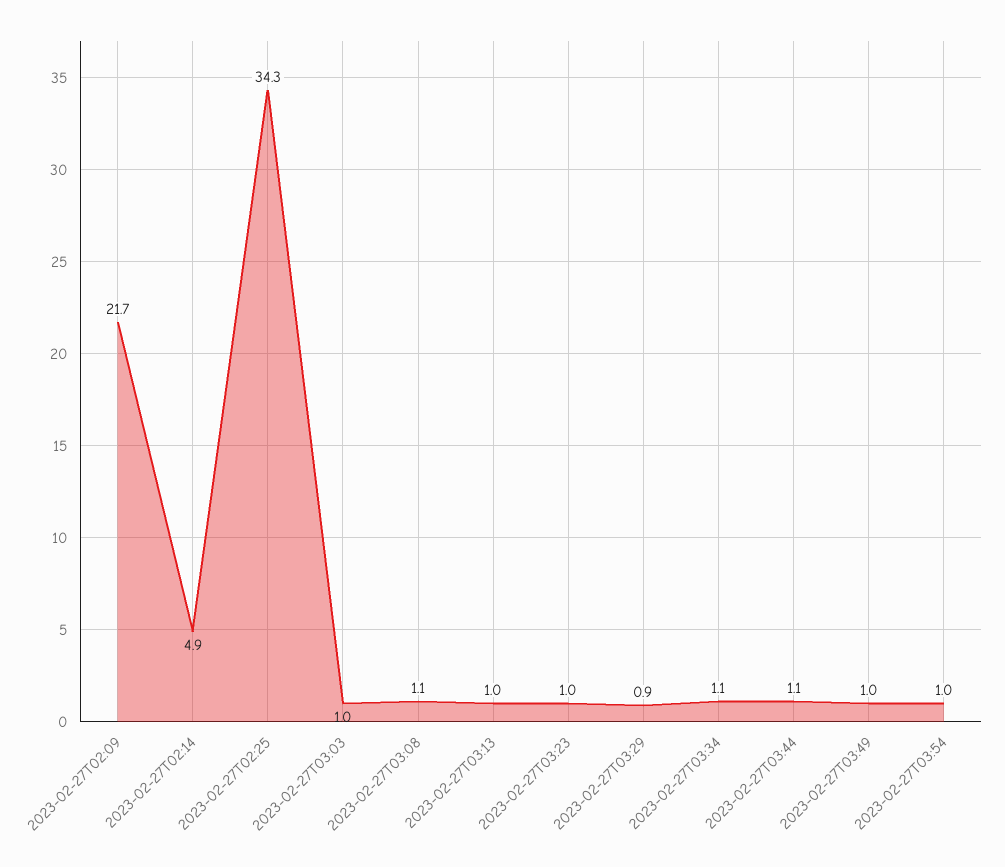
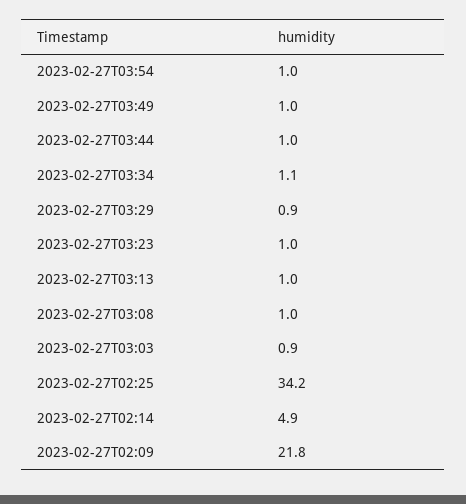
  {
-   "2023-02-27T02:09": 21.7,
+   "2023-02-27T02:09": 21.8,
    "2023-02-27T02:14": 4.9,
-   "2023-02-27T02:25": 34.3,
+   "2023-02-27T02:25": 34.2,
-   "2023-02-27T03:03": 1,
+   "2023-02-27T03:03": 0.9,
-   "2023-02-27T03:08": 1.1,
+   "2023-02-27T03:08": 1,
    "2023-02-27T03:13": 1,
    "2023-02-27T03:23": 1,
    "2023-02-27T03:29": 0.9,
    "2023-02-27T03:34": 1.1,
-   "2023-02-27T03:44": 1.1,
+   "2023-02-27T03:44": 1,
    "2023-02-27T03:49": 1,
    "2023-02-27T03:54": 1
  }

